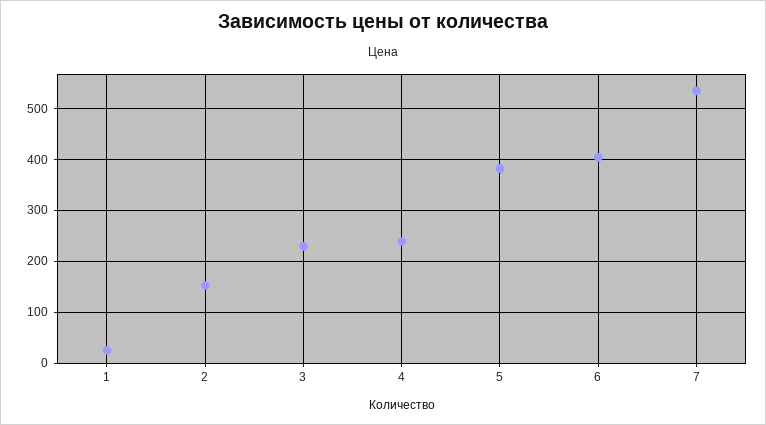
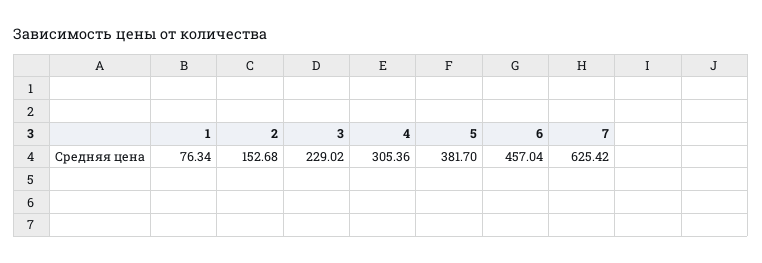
  {
-   "1": 20,
+   "1": 76.34,
    "2": 152.68,
    "3": 229.02,
-   "4": 240,
+   "4": 305.36,
    "5": 381.7,
-   "6": 400,
+   "6": 457.04,
-   "7": 540
+   "7": 625.42
  }

